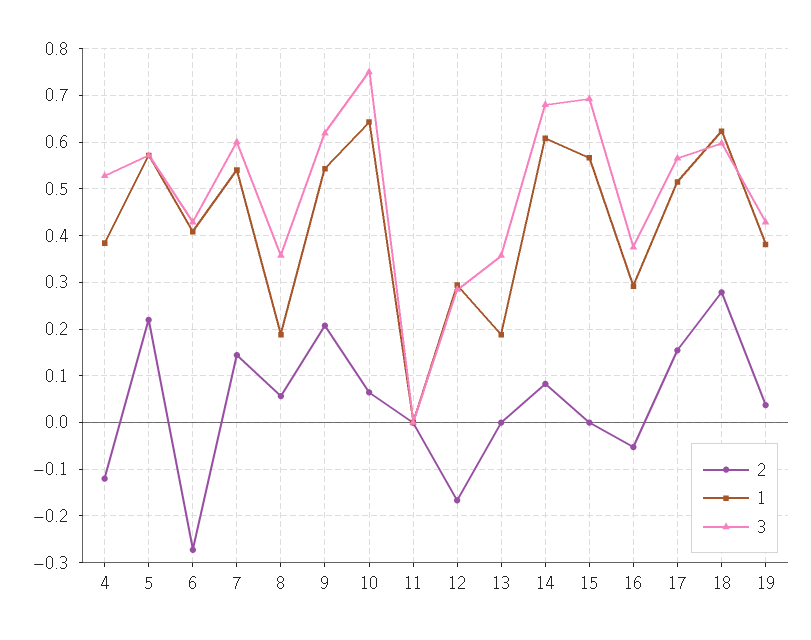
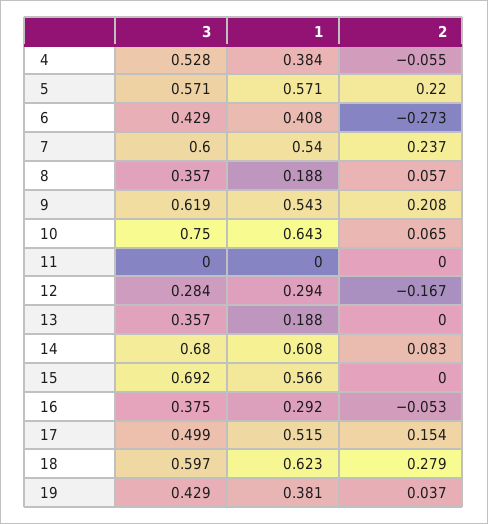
  {
    "2": {
-     "4": -0.12,
+     "4": -0.055,
      "5": 0.22,
      "6": -0.273,
-     "7": 0.14,
+     "7": 0.237,
      "8": 0.057,
      "9": 0.208,
      "10": 0.065,
      "11": 0,
      "12": -0.167,
      "13": 0,
      "14": 0.083,
      "15": 0,
      "16": -0.053,
      "17": 0.154,
      "18": 0.279,
      "19": 0.037
    },
    "1": {
      "4": 0.384,
      "5": 0.571,
      "6": 0.408,
      "7": 0.54,
      "8": 0.188,
      "9": 0.543,
      "10": 0.643,
      "11": 0,
      "12": 0.294,
      "13": 0.188,
      "14": 0.608,
      "15": 0.566,
      "16": 0.292,
      "17": 0.515,
      "18": 0.623,
      "19": 0.381
    },
    "3": {
      "4": 0.528,
      "5": 0.571,
      "6": 0.429,
      "7": 0.6,
      "8": 0.357,
      "9": 0.619,
      "10": 0.75,
      "11": 0,
      "12": 0.284,
      "13": 0.357,
      "14": 0.68,
      "15": 0.692,
      "16": 0.375,
-     "17": 0.56,
+     "17": 0.499,
      "18": 0.597,
      "19": 0.429
    }
  }

